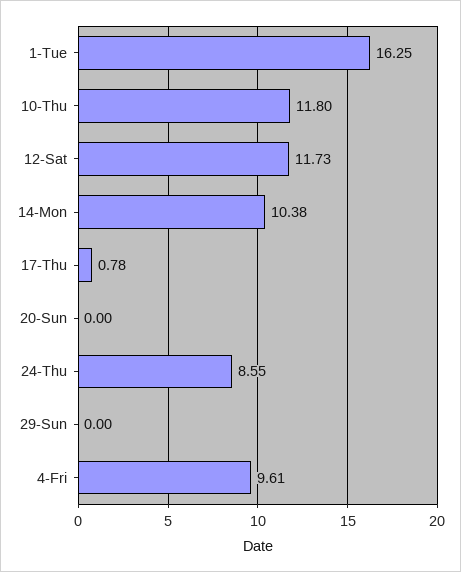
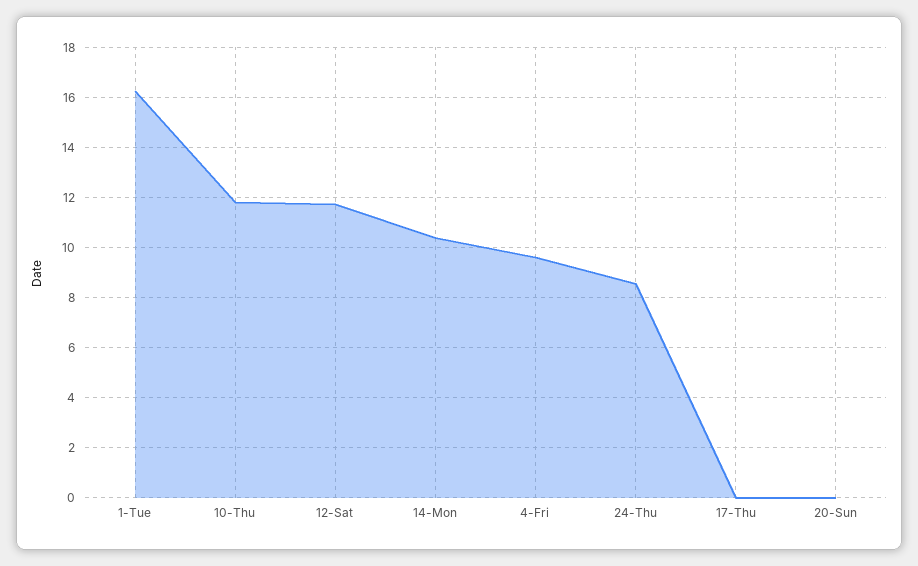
  {
    "1-Tue": 16.25,
    "10-Thu": 11.8,
    "12-Sat": 11.73,
    "14-Mon": 10.38,
-   "17-Thu": 0.78,
+   "17-Thu": 0,
    "20-Sun": 0,
    "24-Thu": 8.55,
-   "29-Sun": 0,
    "4-Fri": 9.61
  }

